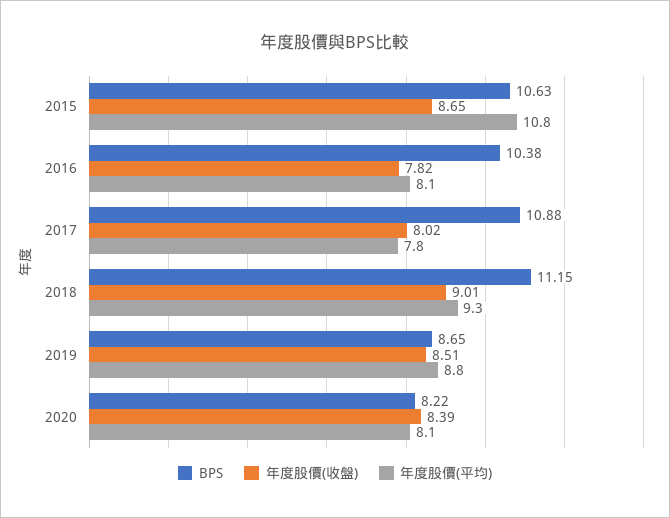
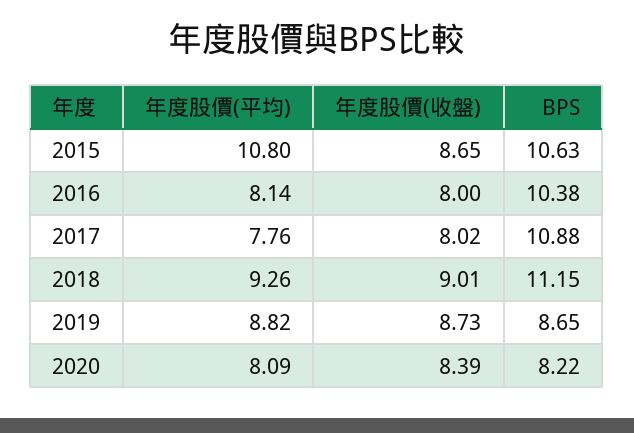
  {
    "BPS": {
      "2015": 10.63,
      "2016": 10.38,
      "2017": 10.88,
      "2018": 11.15,
      "2019": 8.65,
      "2020": 8.22
    },
    "年度股價(收盤)": {
      "2015": 8.65,
-     "2016": 7.82,
+     "2016": 8,
      "2017": 8.02,
      "2018": 9.01,
-     "2019": 8.51,
+     "2019": 8.73,
      "2020": 8.39
    },
    "年度股價(平均)": {
      "2015": 10.8,
      "2016": 8.14,
      "2017": 7.76,
      "2018": 9.26,
      "2019": 8.82,
      "2020": 8.09
    }
  }

